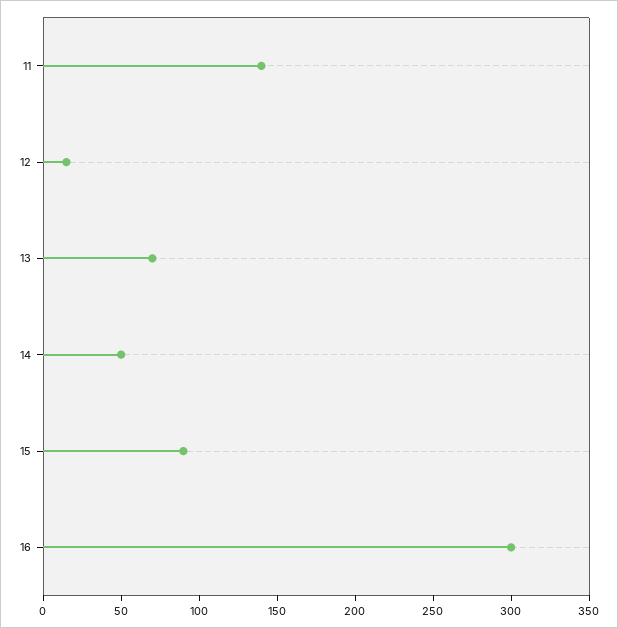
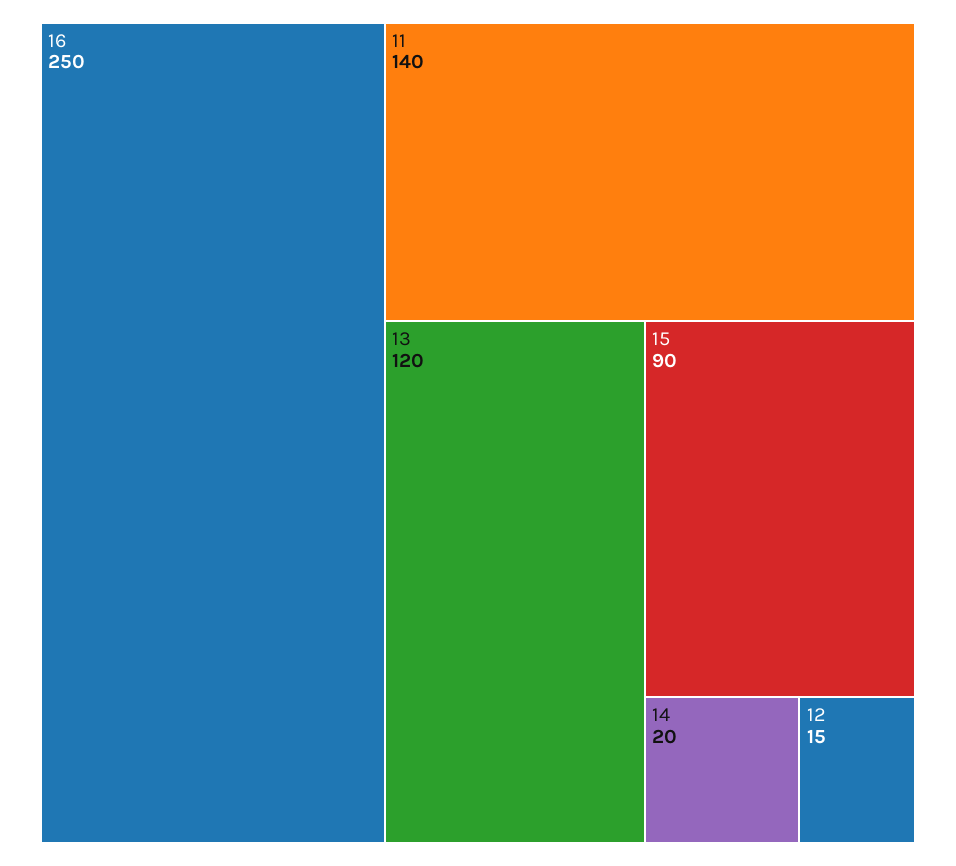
  {
    "11": 140,
    "12": 15,
-   "13": 70,
+   "13": 120,
-   "14": 50,
+   "14": 20,
    "15": 90,
-   "16": 300
+   "16": 250
  }

